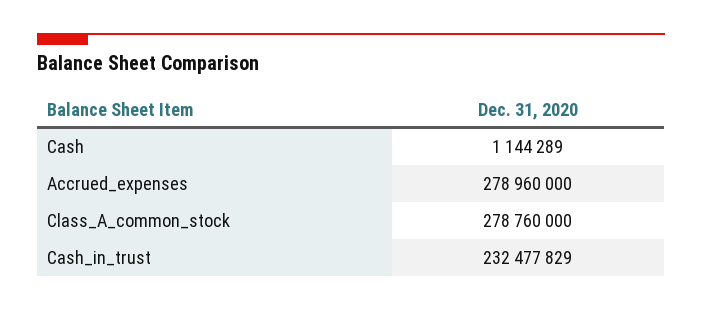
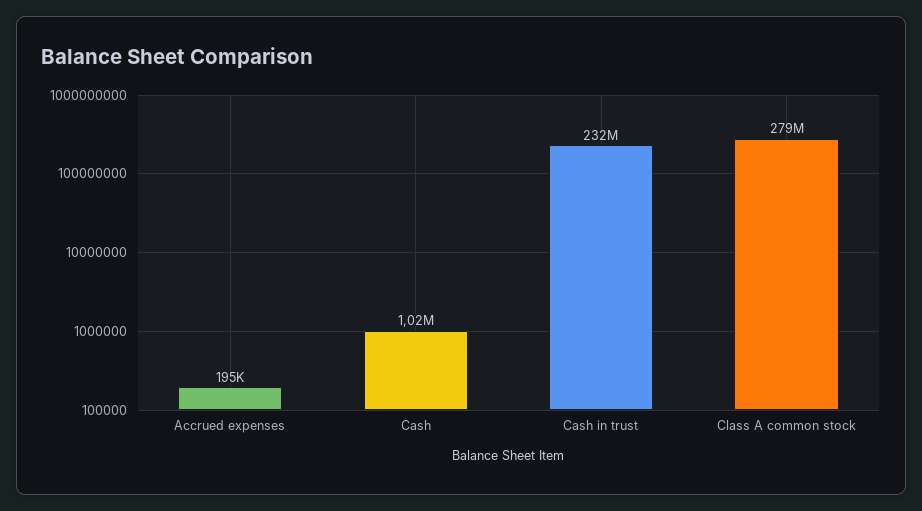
  {
-   "Cash": 1144289,
+   "Cash": 1020000,
-   "Accrued_expenses": 278960000,
+   "Accrued_expenses": 195000,
    "Class_A_common_stock": 278760000,
    "Cash_in_trust": 232477829
  }

